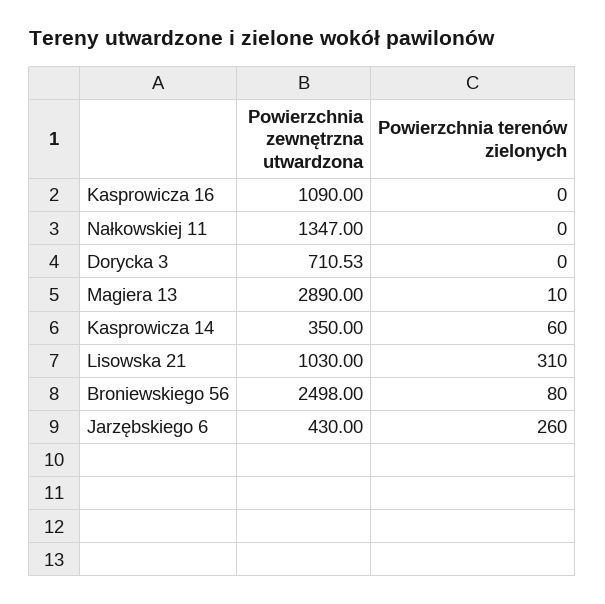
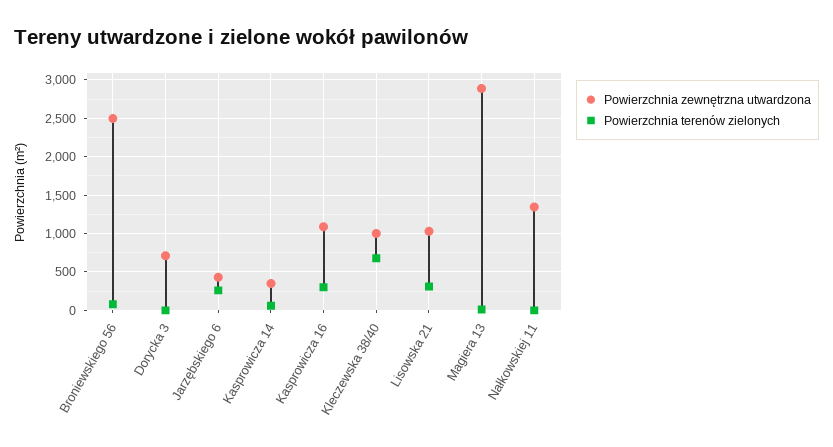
  {
    "Powierzchnia zewnętrzna utwardzona": {
      "Kasprowicza 16": 1090,
      "Nałkowskiej 11": 1347,
      "Dorycka 3": 710.53,
      "Magiera 13": 2890,
      "Kasprowicza 14": 350,
      "Lisowska 21": 1030,
      "Broniewskiego 56": 2498,
-     "Jarzębskiego 6": 430
+     "Jarzębskiego 6": 430,
+     "Kleczewska 38/40": 1000
    },
    "Powierzchnia terenów zielonych": {
-     "Kasprowicza 16": 0,
+     "Kasprowicza 16": 300,
      "Nałkowskiej 11": 0,
      "Dorycka 3": 0,
      "Magiera 13": 10,
      "Kasprowicza 14": 60,
      "Lisowska 21": 310,
      "Broniewskiego 56": 80,
-     "Jarzębskiego 6": 260
+     "Jarzębskiego 6": 260,
+     "Kleczewska 38/40": 700
    }
  }

